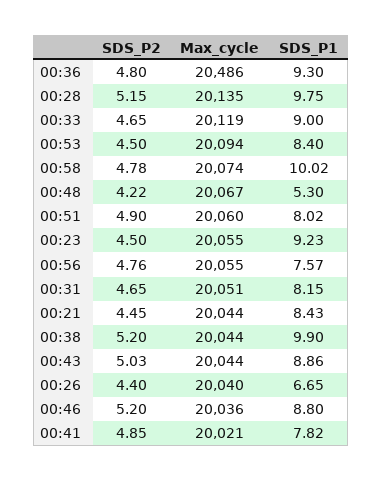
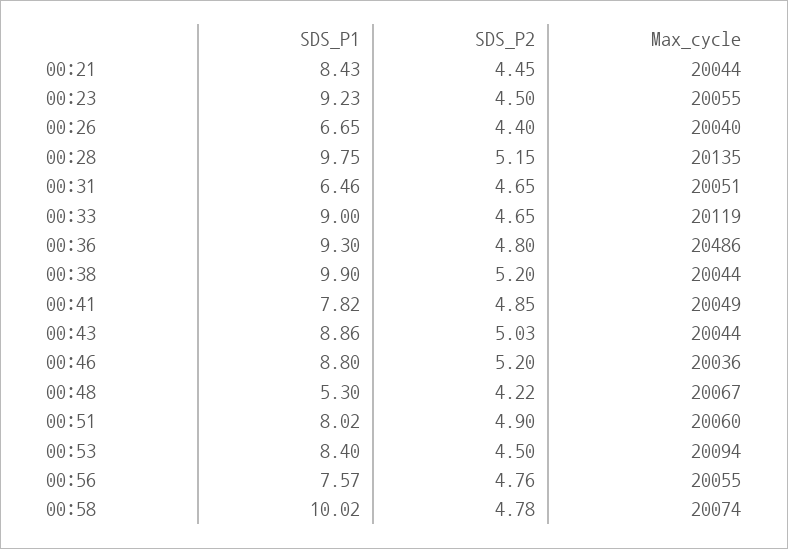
  {
    "SDS_P2": {
      "00:36": 4.8,
      "00:28": 5.15,
      "00:33": 4.65,
      "00:53": 4.5,
      "00:58": 4.78,
      "00:48": 4.22,
      "00:51": 4.9,
      "00:23": 4.5,
      "00:56": 4.76,
      "00:31": 4.65,
      "00:21": 4.45,
      "00:38": 5.2,
      "00:43": 5.03,
      "00:26": 4.4,
      "00:46": 5.2,
      "00:41": 4.85
    },
    "Max_cycle": {
      "00:36": 20486,
      "00:28": 20135,
      "00:33": 20119,
      "00:53": 20094,
      "00:58": 20074,
      "00:48": 20067,
      "00:51": 20060,
      "00:23": 20055,
      "00:56": 20055,
      "00:31": 20051,
      "00:21": 20044,
      "00:38": 20044,
      "00:43": 20044,
      "00:26": 20040,
      "00:46": 20036,
-     "00:41": 20021
+     "00:41": 20049
    },
    "SDS_P1": {
      "00:36": 9.3,
      "00:28": 9.75,
      "00:33": 9,
      "00:53": 8.4,
      "00:58": 10.02,
      "00:48": 5.3,
      "00:51": 8.02,
      "00:23": 9.23,
      "00:56": 7.57,
-     "00:31": 8.15,
+     "00:31": 6.46,
      "00:21": 8.43,
      "00:38": 9.9,
      "00:43": 8.86,
      "00:26": 6.65,
      "00:46": 8.8,
      "00:41": 7.82
    }
  }

